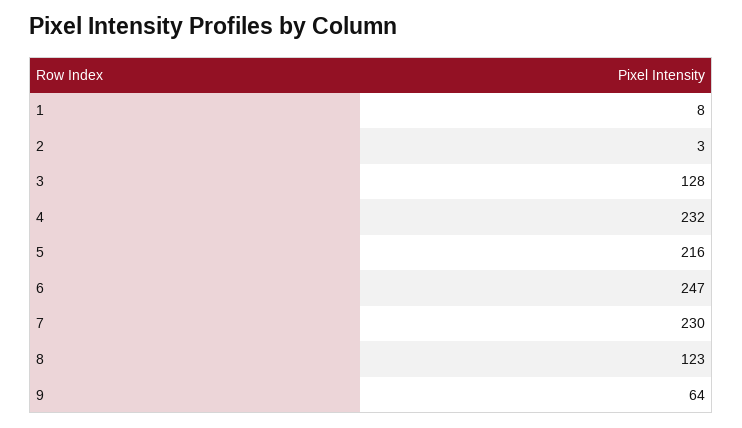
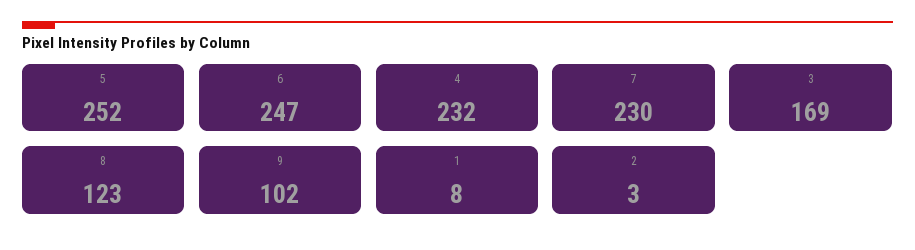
  {
    "1": 8,
    "2": 3,
-   "3": 128,
+   "3": 169,
    "4": 232,
-   "5": 216,
+   "5": 252,
    "6": 247,
    "7": 230,
    "8": 123,
-   "9": 64
+   "9": 102
  }

